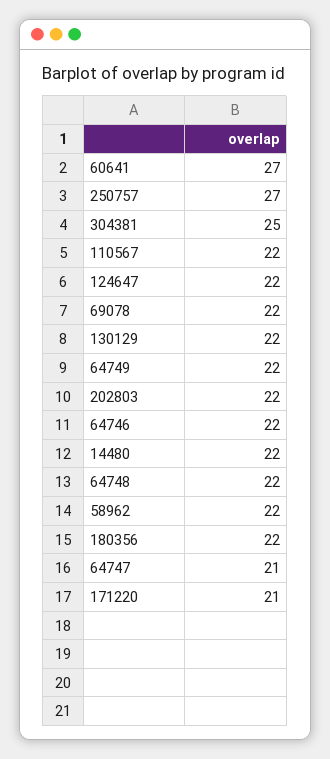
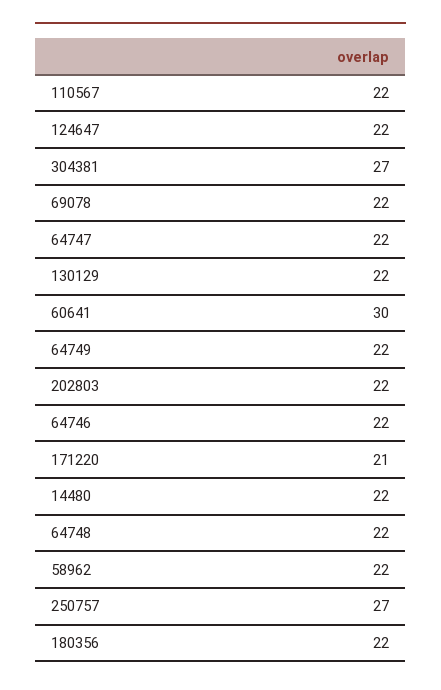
  {
-   "60641": 27,
+   "60641": 30,
    "250757": 27,
-   "304381": 25,
+   "304381": 27,
    "110567": 22,
    "124647": 22,
    "69078": 22,
    "130129": 22,
    "64749": 22,
    "202803": 22,
    "64746": 22,
    "14480": 22,
    "64748": 22,
    "58962": 22,
    "180356": 22,
-   "64747": 21,
+   "64747": 22,
    "171220": 21
  }

